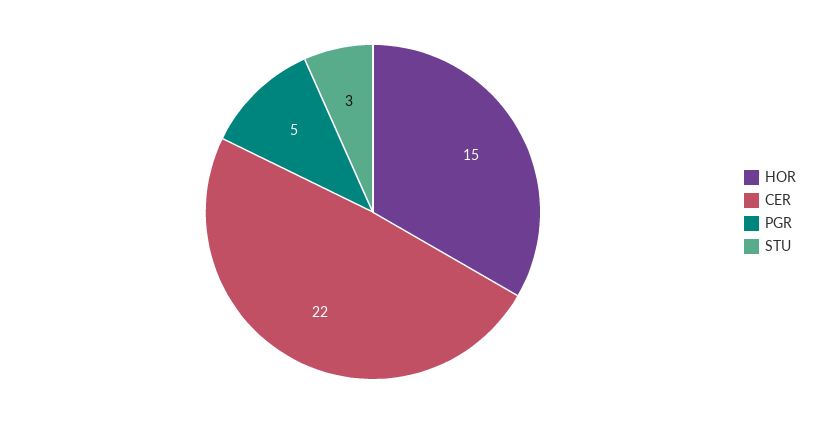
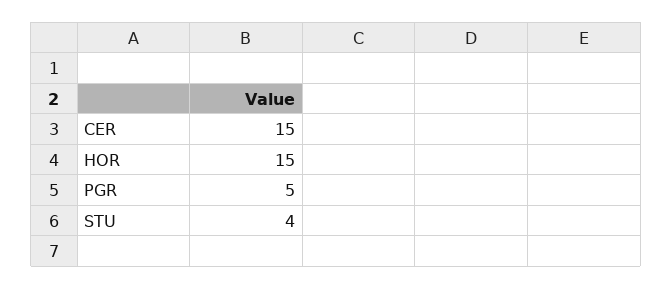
  {
    "HOR": 15,
-   "CER": 22,
+   "CER": 15,
    "PGR": 5,
-   "STU": 3
+   "STU": 4
  }

